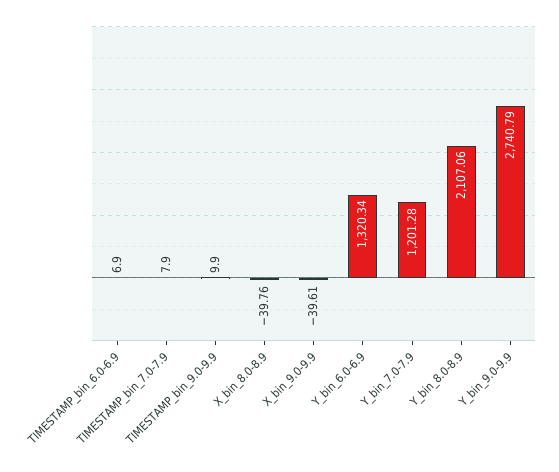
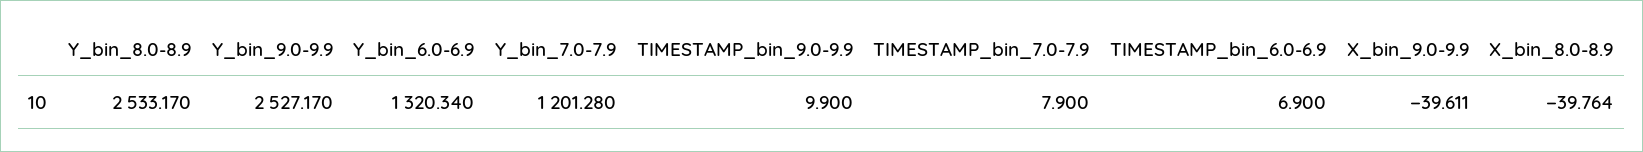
  {
    "TIMESTAMP_bin_6.0-6.9": 6.9,
    "TIMESTAMP_bin_7.0-7.9": 7.9,
    "TIMESTAMP_bin_9.0-9.9": 9.9,
    "X_bin_8.0-8.9": -39.764,
    "X_bin_9.0-9.9": -39.611,
    "Y_bin_6.0-6.9": 1320.34,
    "Y_bin_7.0-7.9": 1201.28,
-   "Y_bin_8.0-8.9": 2107.06,
+   "Y_bin_8.0-8.9": 2533.17,
-   "Y_bin_9.0-9.9": 2740.79
+   "Y_bin_9.0-9.9": 2527.17
  }

